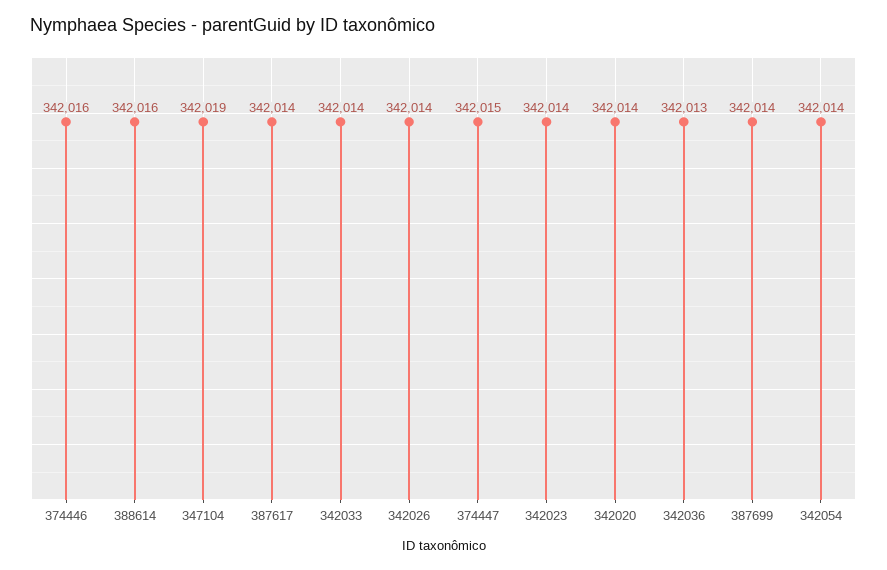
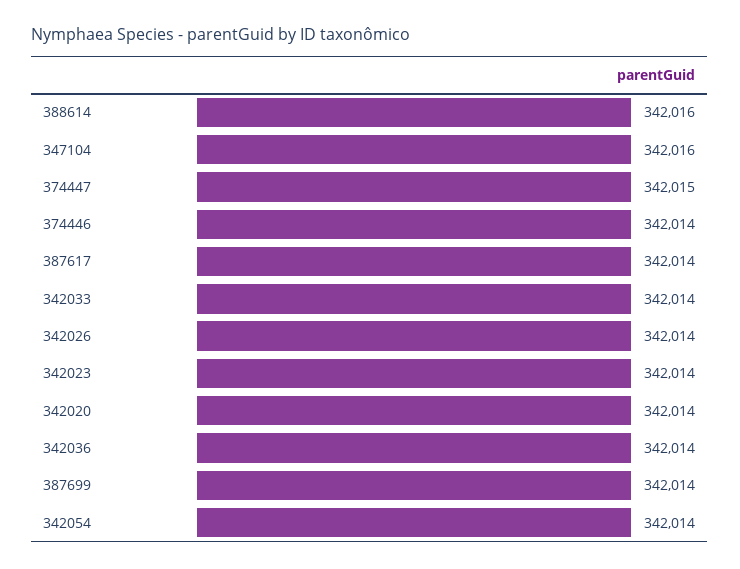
  {
-   "374446": 342016,
+   "374446": 342014,
    "388614": 342016,
-   "347104": 342019,
+   "347104": 342016,
    "387617": 342014,
    "342033": 342014,
    "342026": 342014,
    "374447": 342015,
    "342023": 342014,
    "342020": 342014,
-   "342036": 342013,
+   "342036": 342014,
    "387699": 342014,
    "342054": 342014
  }

